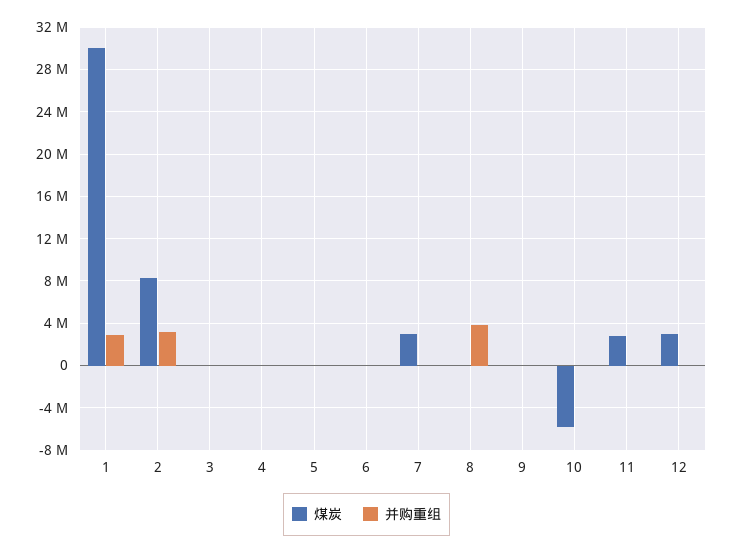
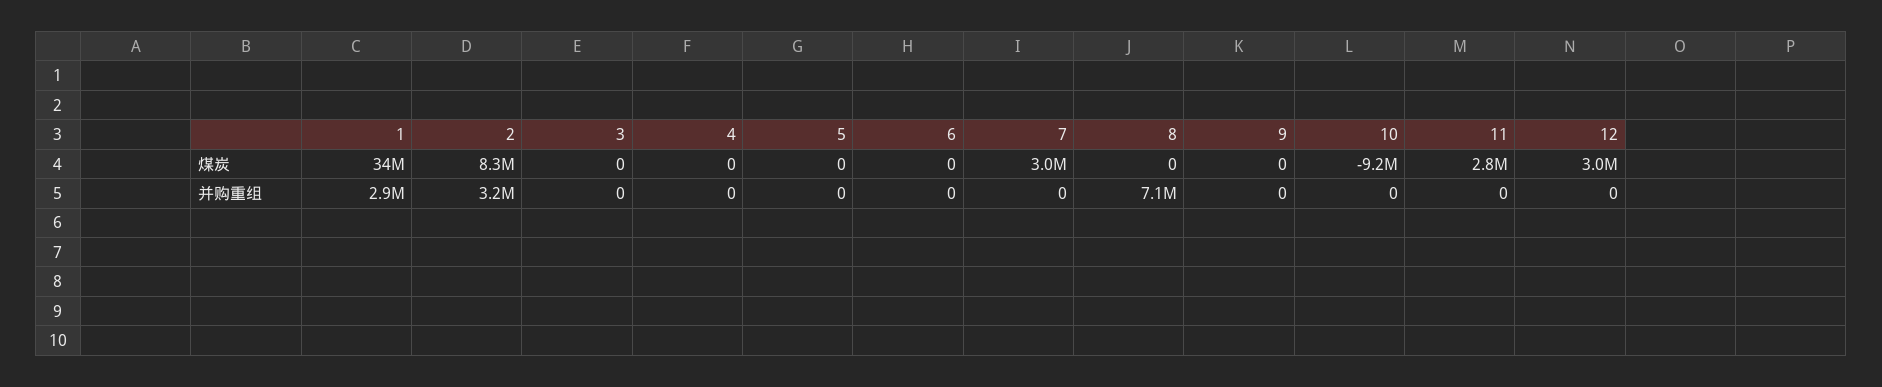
  {
    "煤炭": {
-     "1": 30000000,
+     "1": 34000000,
      "2": 8300000,
      "3": 0,
      "4": 0,
      "5": 0,
      "6": 0,
      "7": 3000000,
      "8": 0,
      "9": 0,
-     "10": -6000000,
+     "10": -9200000,
      "11": 2800000,
      "12": 3000000
    },
    "并购重组": {
      "1": 2900000,
      "2": 3200000,
      "3": 0,
      "4": 0,
      "5": 0,
      "6": 0,
      "7": 0,
-     "8": 4000000,
+     "8": 7100000,
      "9": 0,
      "10": 0,
      "11": 0,
      "12": 0
    }
  }

